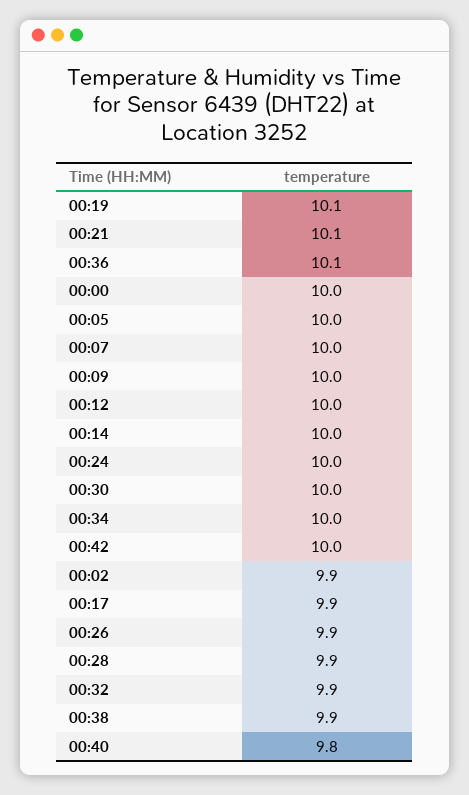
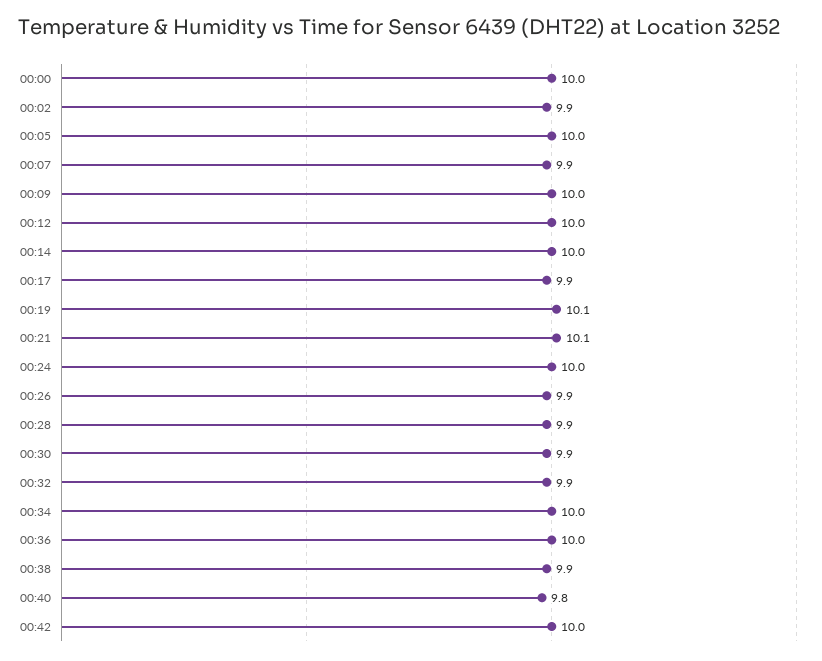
  {
    "00:19": 10.1,
    "00:21": 10.1,
-   "00:36": 10.1,
+   "00:36": 10,
    "00:00": 10,
    "00:05": 10,
-   "00:07": 10,
+   "00:07": 9.9,
    "00:09": 10,
    "00:12": 10,
    "00:14": 10,
    "00:24": 10,
-   "00:30": 10,
+   "00:30": 9.9,
    "00:34": 10,
    "00:42": 10,
    "00:02": 9.9,
    "00:17": 9.9,
    "00:26": 9.9,
    "00:28": 9.9,
    "00:32": 9.9,
    "00:38": 9.9,
    "00:40": 9.8
  }

